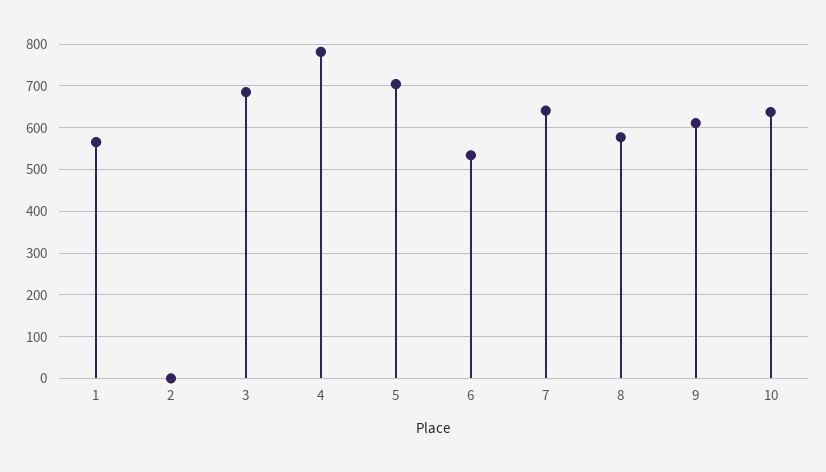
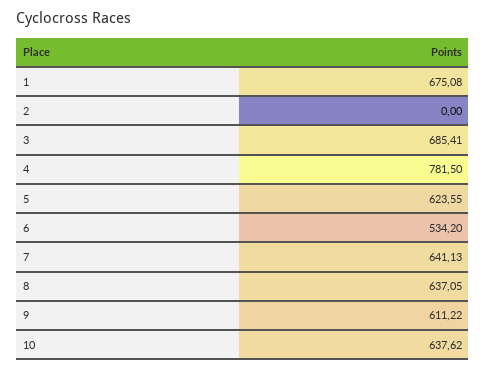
  {
-   "1": 560,
+   "1": 675.08,
    "2": 0,
    "3": 685.41,
    "4": 781.5,
-   "5": 700,
+   "5": 623.55,
    "6": 534.2,
    "7": 641.13,
-   "8": 580,
+   "8": 637.05,
    "9": 611.22,
    "10": 637.62
  }

